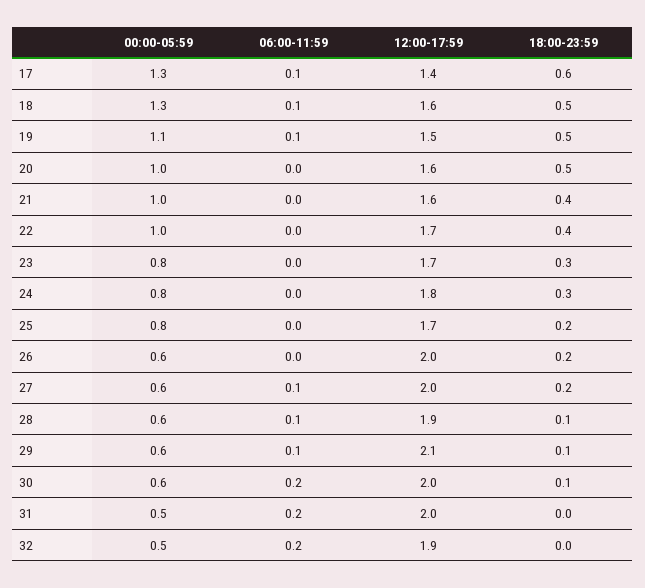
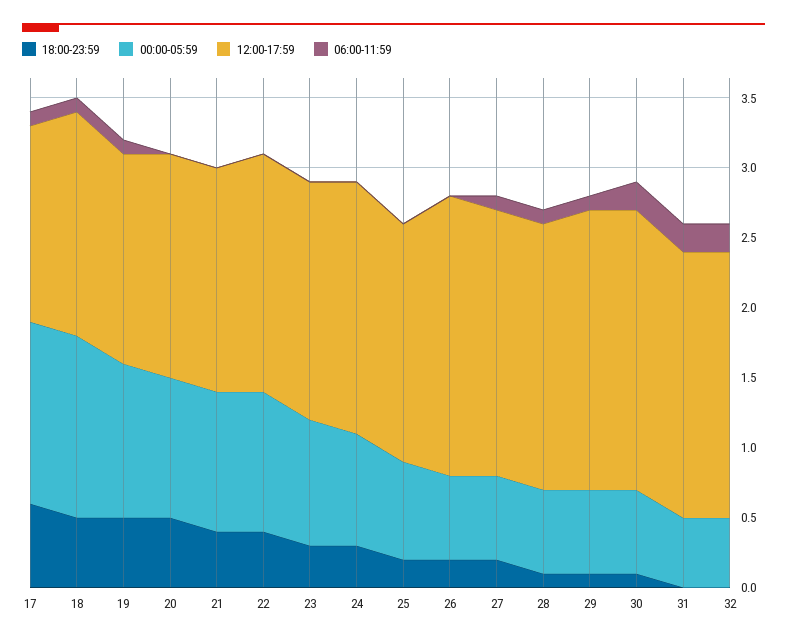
  {
    "00:00-05:59": {
      "17": 1.3,
      "18": 1.3,
      "19": 1.1,
      "20": 1,
      "21": 1,
      "22": 1,
-     "23": 0.8,
+     "23": 0.9,
      "24": 0.8,
-     "25": 0.8,
+     "25": 0.7,
      "26": 0.6,
      "27": 0.6,
      "28": 0.6,
      "29": 0.6,
      "30": 0.6,
      "31": 0.5,
      "32": 0.5
    },
    "06:00-11:59": {
      "17": 0.1,
      "18": 0.1,
      "19": 0.1,
      "20": 0,
      "21": 0,
      "22": 0,
      "23": 0,
      "24": 0,
      "25": 0,
      "26": 0,
      "27": 0.1,
      "28": 0.1,
      "29": 0.1,
      "30": 0.2,
      "31": 0.2,
      "32": 0.2
    },
    "12:00-17:59": {
      "17": 1.4,
      "18": 1.6,
      "19": 1.5,
      "20": 1.6,
      "21": 1.6,
      "22": 1.7,
      "23": 1.7,
      "24": 1.8,
      "25": 1.7,
      "26": 2,
-     "27": 2,
+     "27": 1.9,
      "28": 1.9,
-     "29": 2.1,
+     "29": 2,
      "30": 2,
-     "31": 2,
+     "31": 1.9,
      "32": 1.9
    },
    "18:00-23:59": {
      "17": 0.6,
      "18": 0.5,
      "19": 0.5,
      "20": 0.5,
      "21": 0.4,
      "22": 0.4,
      "23": 0.3,
      "24": 0.3,
      "25": 0.2,
      "26": 0.2,
      "27": 0.2,
      "28": 0.1,
      "29": 0.1,
      "30": 0.1,
      "31": 0,
      "32": 0
    }
  }

